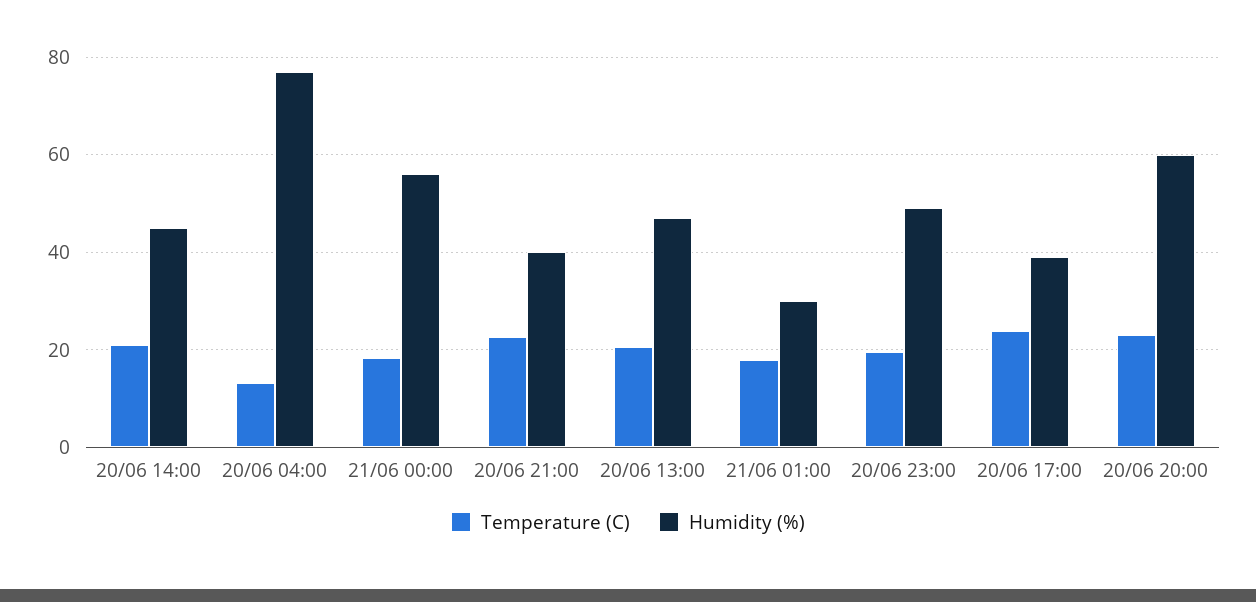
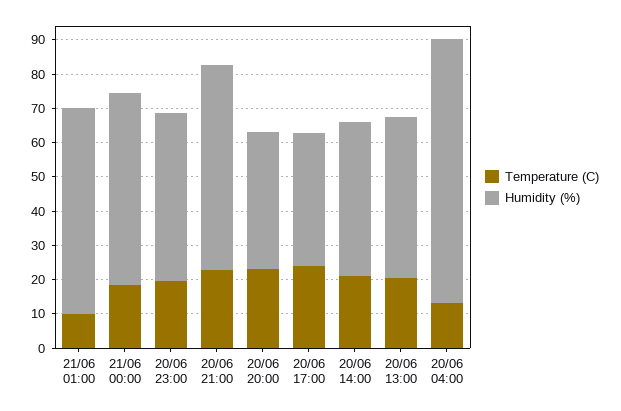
  {
    "Temperature (C)": {
      "20/06 14:00": 22,
      "20/06 04:00": 14,
      "21/06 00:00": 18,
      "20/06 21:00": 22,
      "20/06 13:00": 20,
-     "21/06 01:00": 18,
+     "21/06 01:00": 10,
      "20/06 23:00": 20,
      "20/06 17:00": 24,
      "20/06 20:00": 24
    },
    "Humidity (%)": {
      "20/06 14:00": 46,
      "20/06 04:00": 78,
      "21/06 00:00": 56,
-     "20/06 21:00": 40,
+     "20/06 21:00": 60,
      "20/06 13:00": 48,
-     "21/06 01:00": 30,
+     "21/06 01:00": 60,
      "20/06 23:00": 50,
      "20/06 17:00": 40,
-     "20/06 20:00": 60
+     "20/06 20:00": 40
    }
  }

